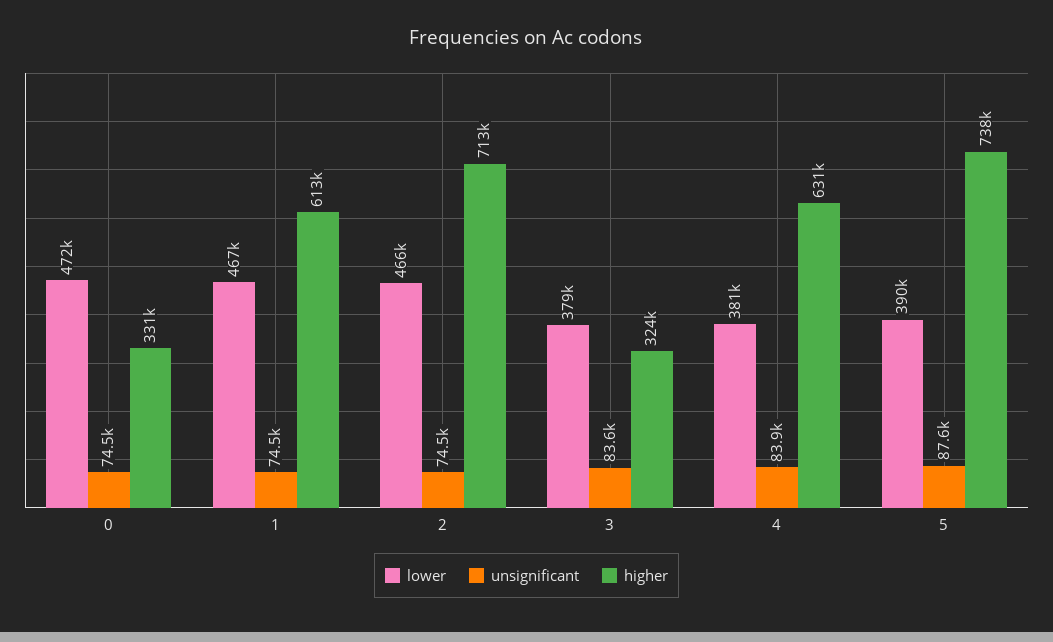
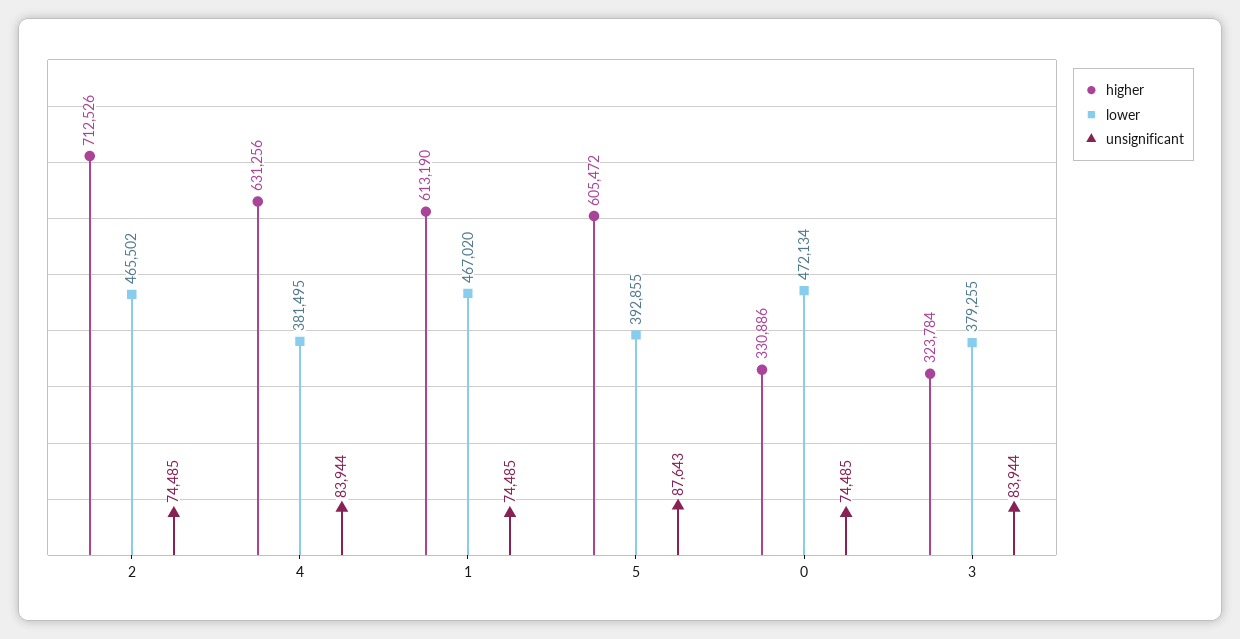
  {
    "lower": {
      "0": 472134,
      "1": 467020,
      "2": 465502,
      "3": 379255,
      "4": 381495,
-     "5": 390000
+     "5": 392855
    },
    "unsignificant": {
      "0": 74485,
      "1": 74485,
      "2": 74485,
-     "3": 83600,
+     "3": 83944,
      "4": 83944,
      "5": 87643
    },
    "higher": {
      "0": 330886,
      "1": 613190,
      "2": 712526,
      "3": 323784,
      "4": 631256,
-     "5": 738000
+     "5": 605472
    }
  }

